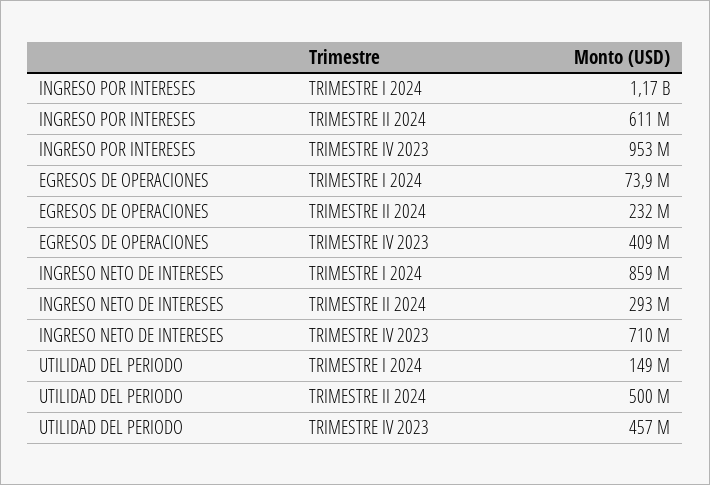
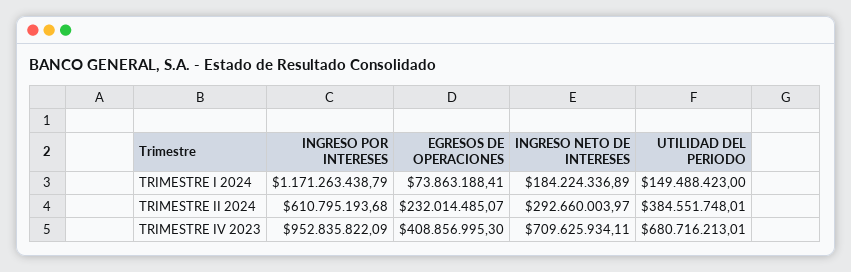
  {
    "INGRESO POR INTERESES": {
      "TRIMESTRE I 2024": 1171263438.79,
      "TRIMESTRE II 2024": 610795193.68,
      "TRIMESTRE IV 2023": 952835822.09
    },
    "EGRESOS DE OPERACIONES": {
      "TRIMESTRE I 2024": 73863188.41,
      "TRIMESTRE II 2024": 232014485.07,
      "TRIMESTRE IV 2023": 408856995.3
    },
    "INGRESO NETO DE INTERESES": {
-     "TRIMESTRE I 2024": 859000000,
+     "TRIMESTRE I 2024": 184224336.89,
      "TRIMESTRE II 2024": 292660003.97,
      "TRIMESTRE IV 2023": 709625934.11
    },
    "UTILIDAD DEL PERIODO": {
      "TRIMESTRE I 2024": 149488423,
-     "TRIMESTRE II 2024": 500000000,
+     "TRIMESTRE II 2024": 384551748.01,
-     "TRIMESTRE IV 2023": 457000000
+     "TRIMESTRE IV 2023": 680716213.01
    }
  }

